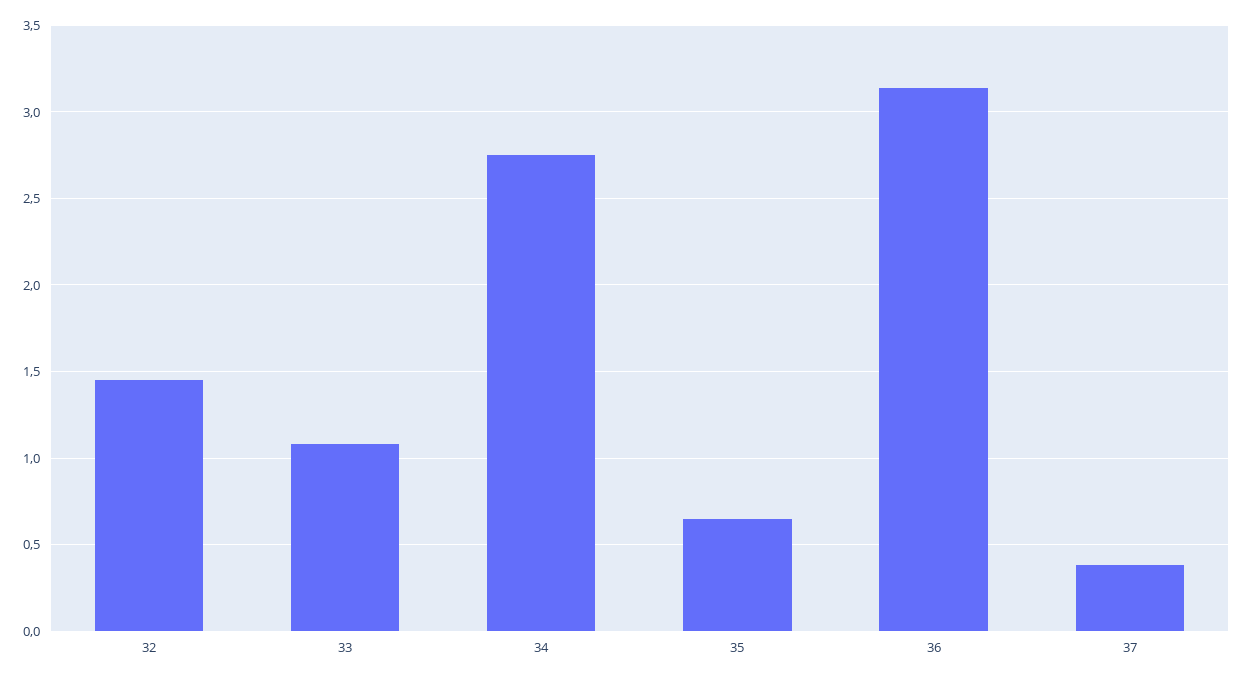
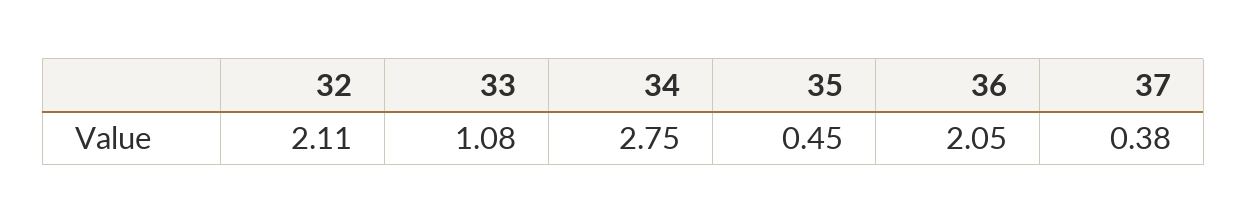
  {
-   "32": 1.45,
+   "32": 2.11,
    "33": 1.08,
    "34": 2.75,
-   "35": 0.65,
+   "35": 0.45,
-   "36": 3.15,
+   "36": 2.05,
    "37": 0.38
  }

